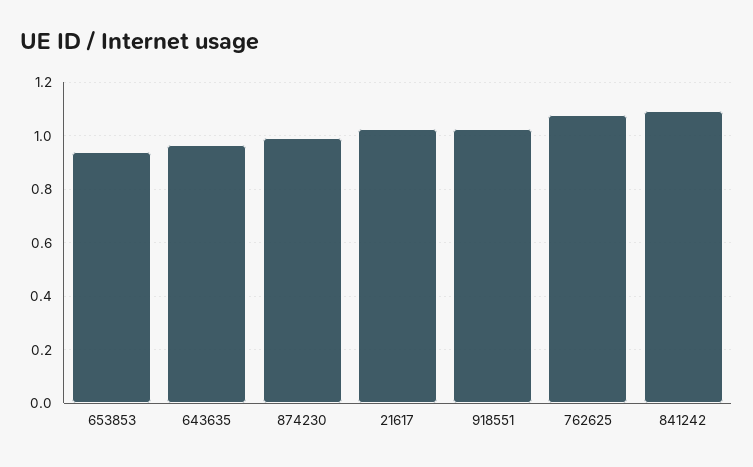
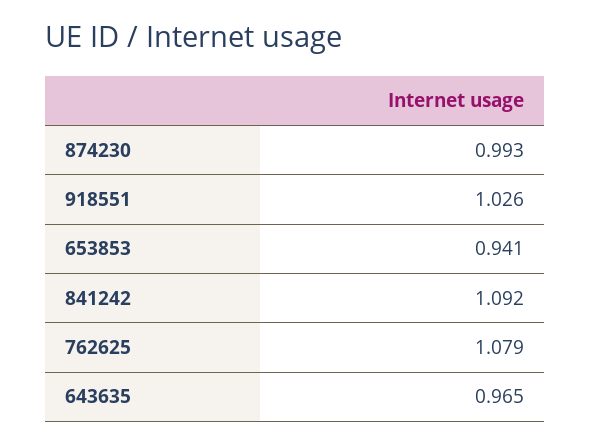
  {
    "653853": 0.941,
    "643635": 0.965,
    "874230": 0.993,
-   "21617": 1.025,
    "918551": 1.026,
    "762625": 1.079,
    "841242": 1.092
  }

